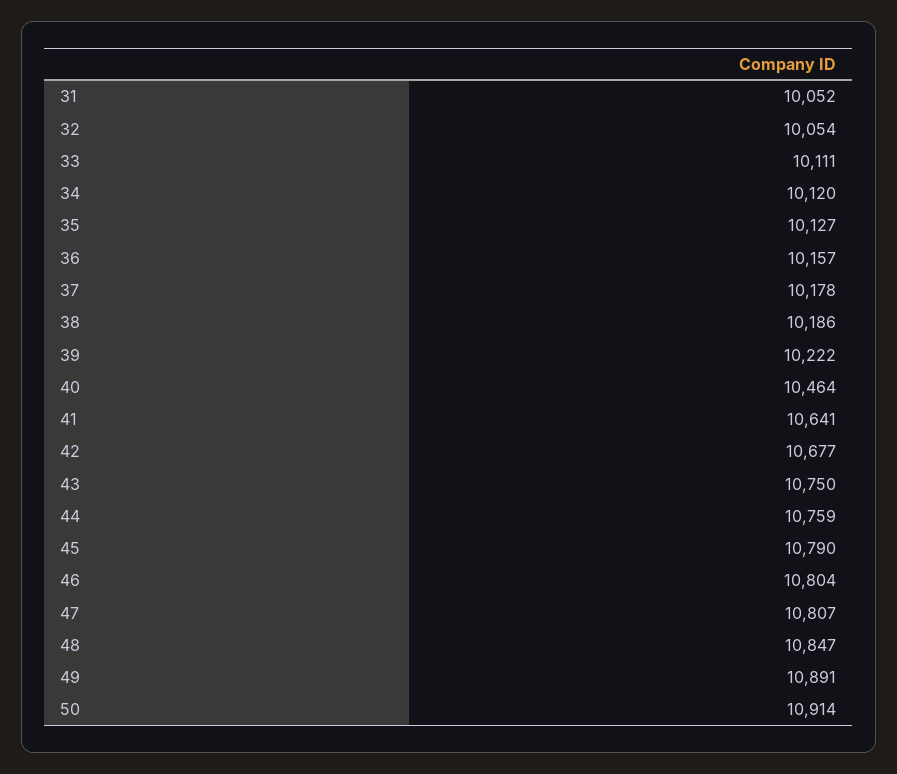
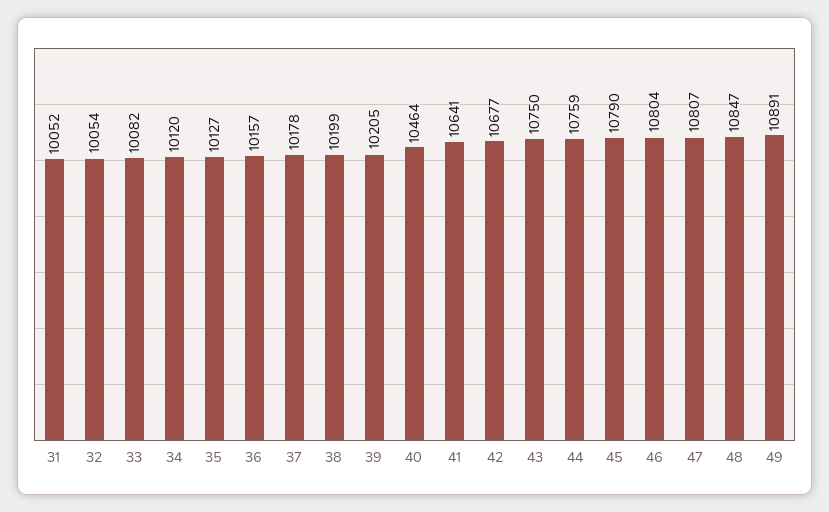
  {
    "31": 10052,
    "32": 10054,
-   "33": 10111,
+   "33": 10082,
    "34": 10120,
    "35": 10127,
    "36": 10157,
    "37": 10178,
-   "38": 10186,
+   "38": 10199,
-   "39": 10222,
+   "39": 10205,
    "40": 10464,
    "41": 10641,
    "42": 10677,
    "43": 10750,
    "44": 10759,
    "45": 10790,
    "46": 10804,
    "47": 10807,
    "48": 10847,
-   "49": 10891,
+   "49": 10891
-   "50": 10914
  }

